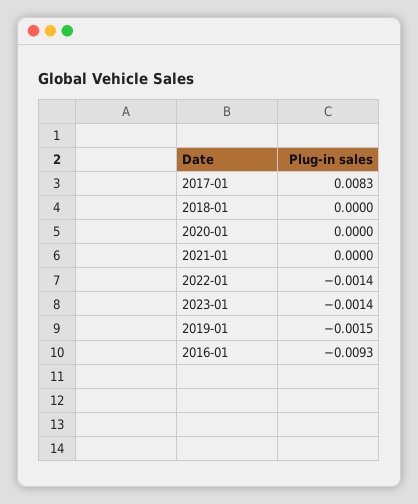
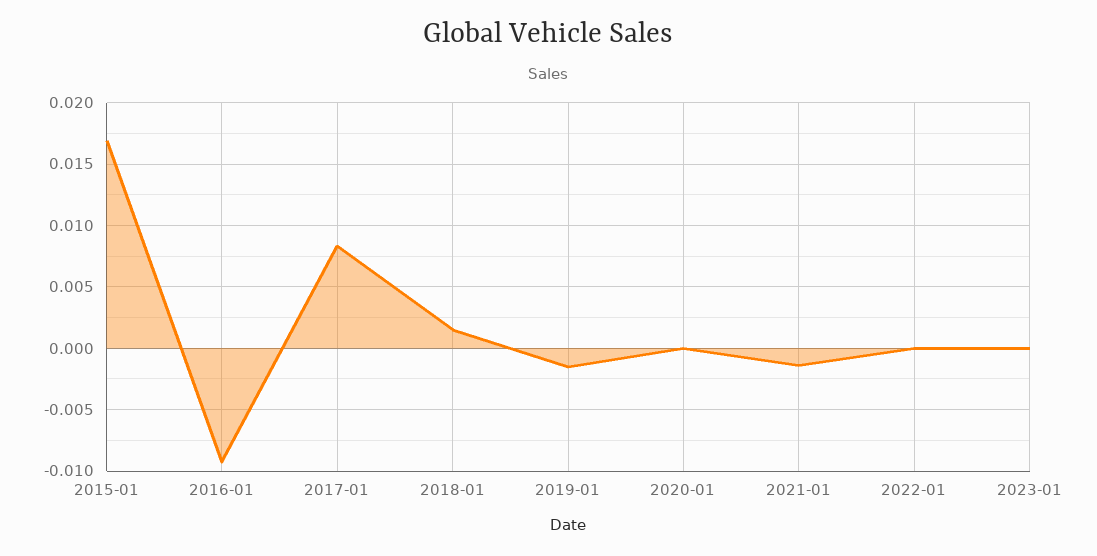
  {
    "2017-01": 0.0083,
-   "2018-01": 0,
+   "2018-01": 0.0015,
    "2020-01": 0,
-   "2021-01": 0,
+   "2021-01": -0.0015,
-   "2022-01": -0.0014,
+   "2022-01": 0,
-   "2023-01": -0.0014,
+   "2023-01": 0,
    "2019-01": -0.0015,
-   "2016-01": -0.0093
+   "2016-01": -0.0093,
+   "2015-01": 0.017
  }

